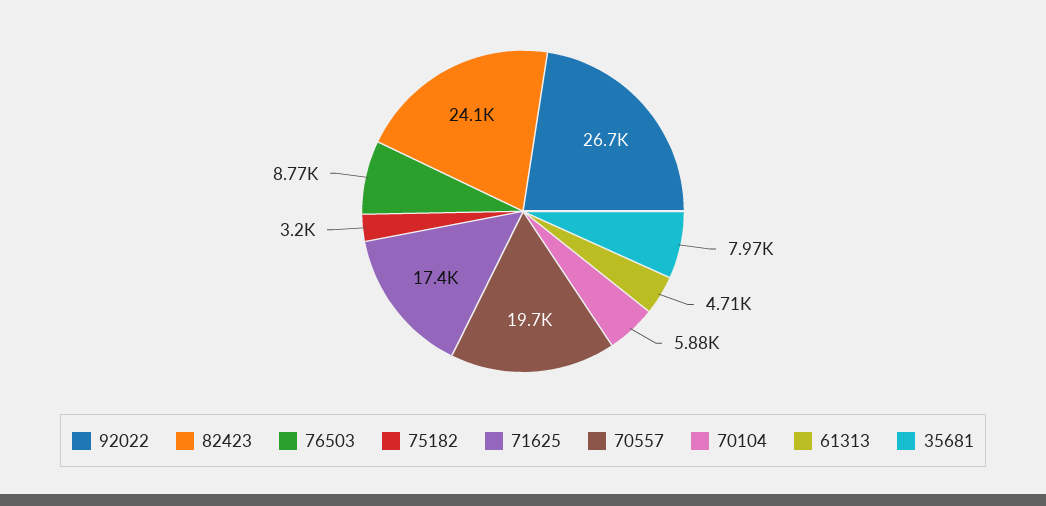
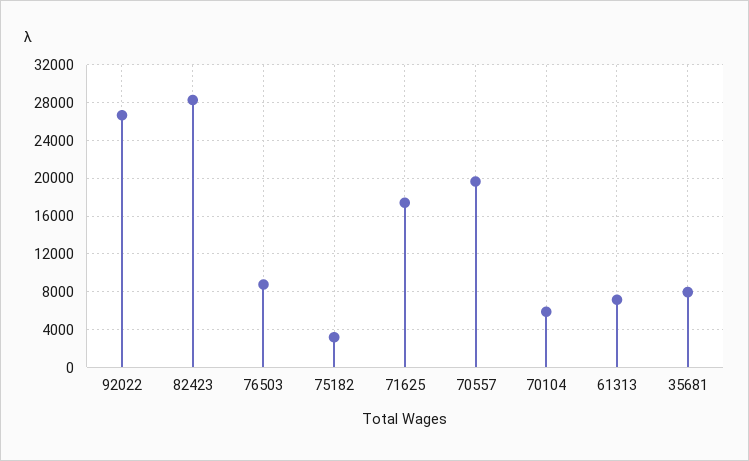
  {
    "92022": 26700,
-   "82423": 24100,
+   "82423": 28000,
    "76503": 8770,
    "75182": 3200,
    "71625": 17400,
    "70557": 19700,
    "70104": 5880,
-   "61313": 4710,
+   "61313": 7000,
    "35681": 7970
  }

